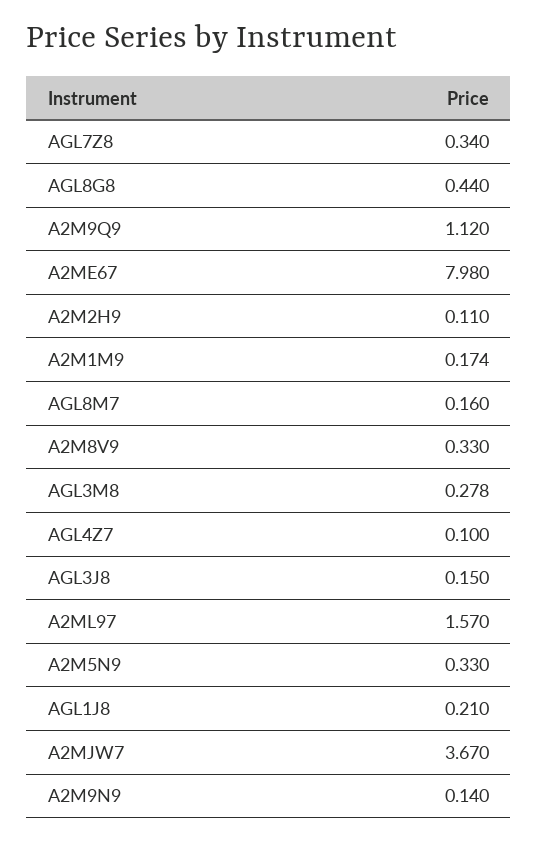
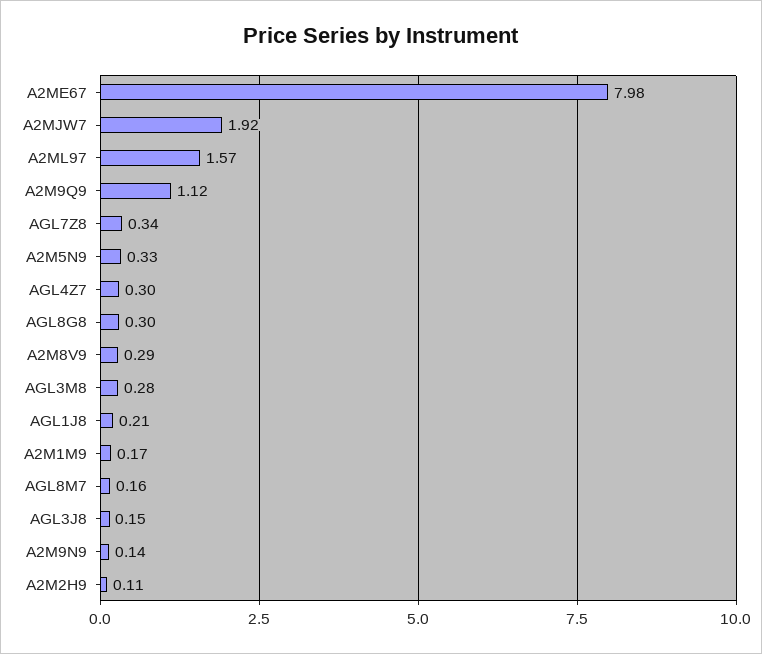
  {
    "AGL7Z8": 0.34,
-   "AGL8G8": 0.44,
+   "AGL8G8": 0.3,
    "A2M9Q9": 1.12,
    "A2ME67": 7.98,
    "A2M2H9": 0.11,
    "A2M1M9": 0.174,
    "AGL8M7": 0.16,
-   "A2M8V9": 0.33,
+   "A2M8V9": 0.29,
    "AGL3M8": 0.278,
-   "AGL4Z7": 0.1,
+   "AGL4Z7": 0.3,
    "AGL3J8": 0.15,
    "A2ML97": 1.57,
    "A2M5N9": 0.33,
    "AGL1J8": 0.21,
-   "A2MJW7": 3.67,
+   "A2MJW7": 1.92,
    "A2M9N9": 0.14
  }

